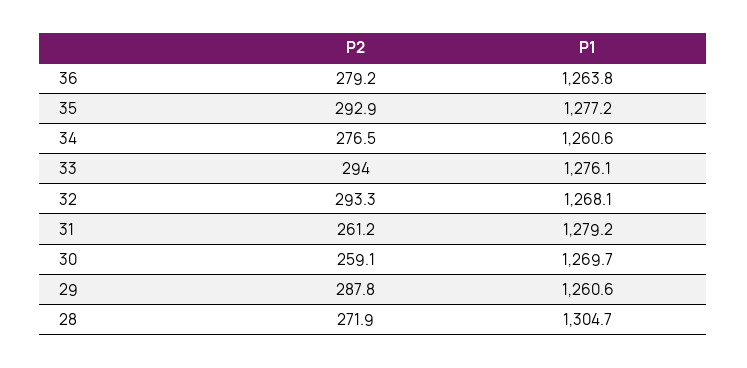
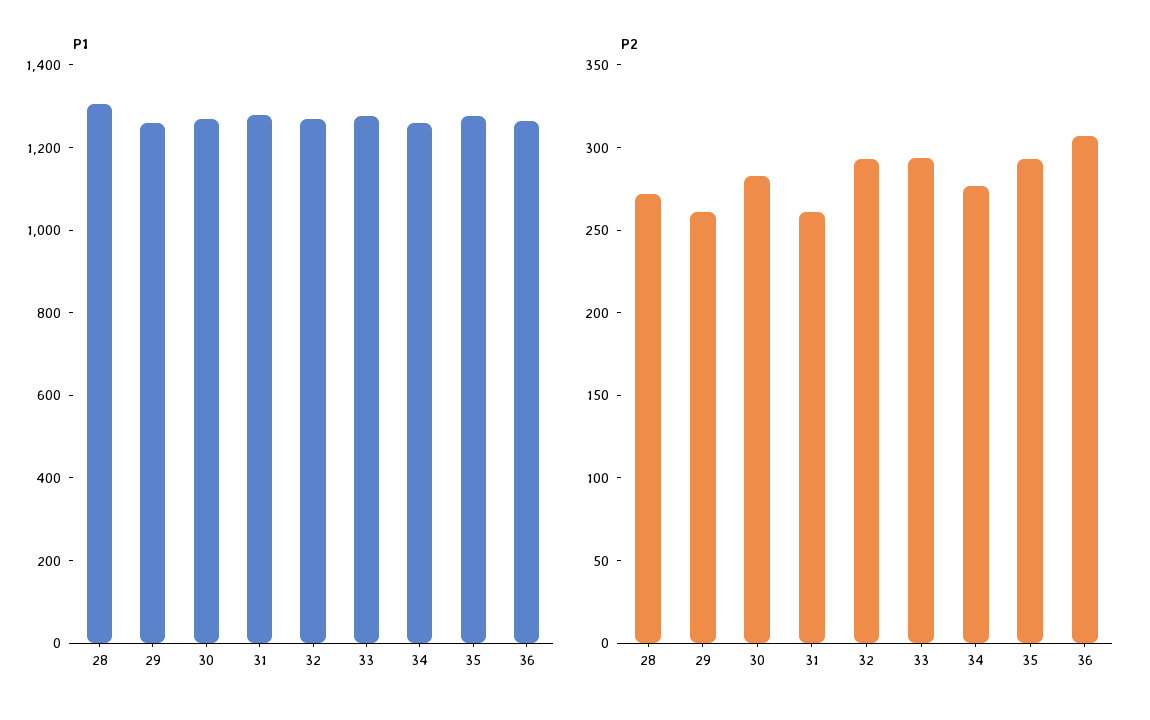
  {
    "P2": {
-     "36": 279.2,
+     "36": 310,
      "35": 292.9,
      "34": 276.5,
      "33": 294,
      "32": 293.3,
      "31": 261.2,
-     "30": 259.1,
+     "30": 280,
-     "29": 287.8,
+     "29": 260,
      "28": 271.9
    },
    "P1": {
      "36": 1263.8,
      "35": 1277.2,
      "34": 1260.6,
      "33": 1276.1,
      "32": 1268.1,
      "31": 1279.2,
      "30": 1269.7,
      "29": 1260.6,
      "28": 1304.7
    }
  }

